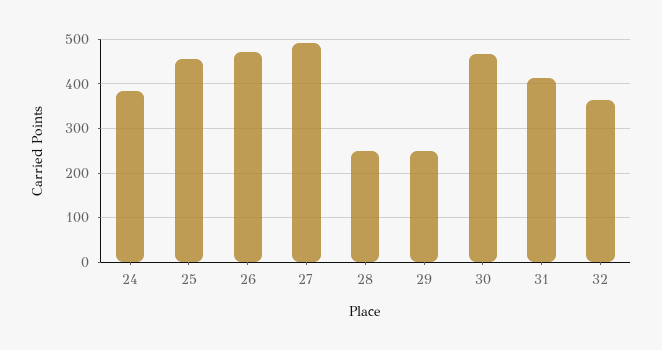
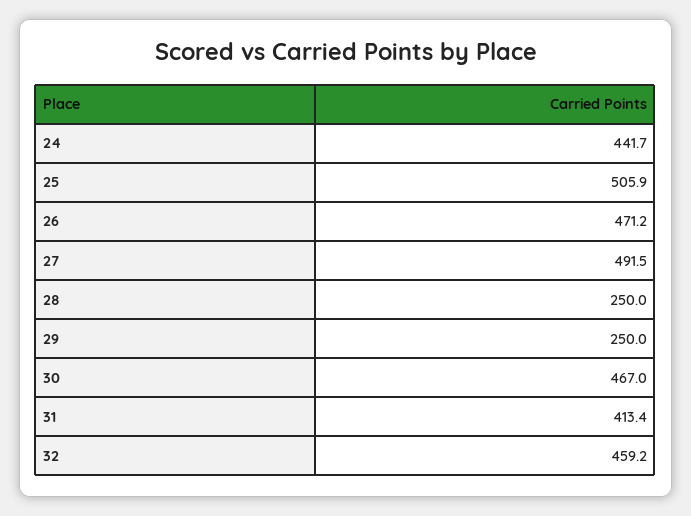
  {
-   "24": 380,
+   "24": 441.7,
-   "25": 460,
+   "25": 505.9,
    "26": 471.2,
    "27": 491.5,
    "28": 250,
    "29": 250,
    "30": 467,
    "31": 413.4,
-   "32": 360
+   "32": 459.2
  }

